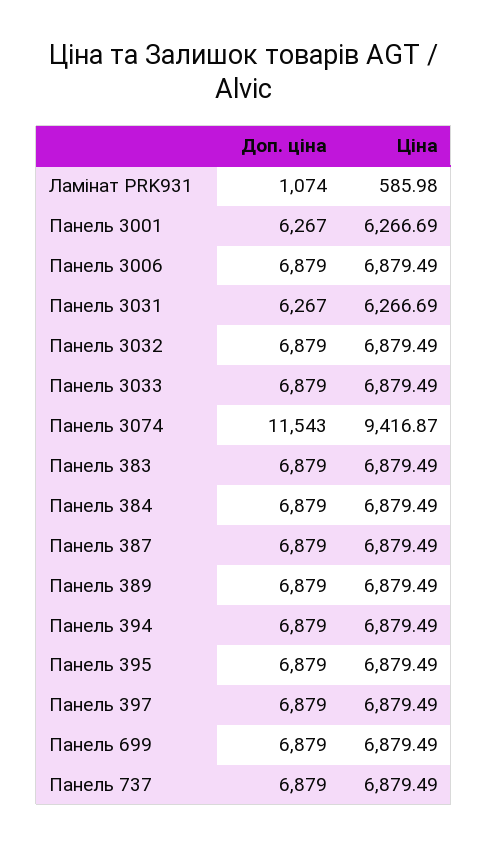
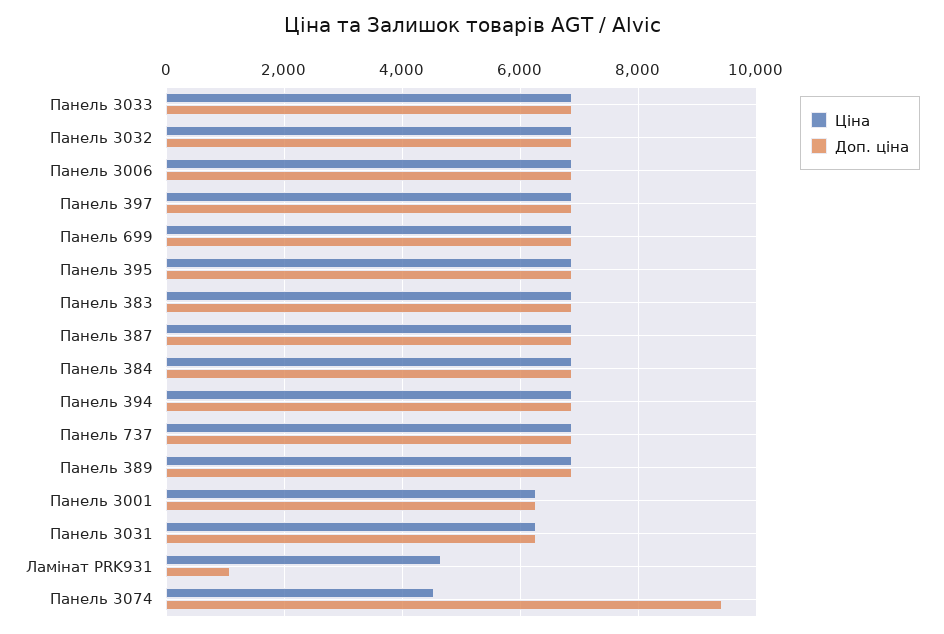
  {
    "Доп. ціна": {
      "Ламінат PRK931": 1074,
      "Панель 3001": 6267,
      "Панель 3006": 6879,
      "Панель 3031": 6267,
      "Панель 3032": 6879,
      "Панель 3033": 6879,
-     "Панель 3074": 11543,
+     "Панель 3074": 9400,
      "Панель 383": 6879,
      "Панель 384": 6879,
      "Панель 387": 6879,
      "Панель 389": 6879,
      "Панель 394": 6879,
      "Панель 395": 6879,
      "Панель 397": 6879,
      "Панель 699": 6879,
      "Панель 737": 6879
    },
    "Ціна": {
-     "Ламінат PRK931": 585.98,
+     "Ламінат PRK931": 4600,
      "Панель 3001": 6266.69,
      "Панель 3006": 6879.49,
      "Панель 3031": 6266.69,
      "Панель 3032": 6879.49,
      "Панель 3033": 6879.49,
-     "Панель 3074": 9416.87,
+     "Панель 3074": 4600,
      "Панель 383": 6879.49,
      "Панель 384": 6879.49,
      "Панель 387": 6879.49,
      "Панель 389": 6879.49,
      "Панель 394": 6879.49,
      "Панель 395": 6879.49,
      "Панель 397": 6879.49,
      "Панель 699": 6879.49,
      "Панель 737": 6879.49
    }
  }

